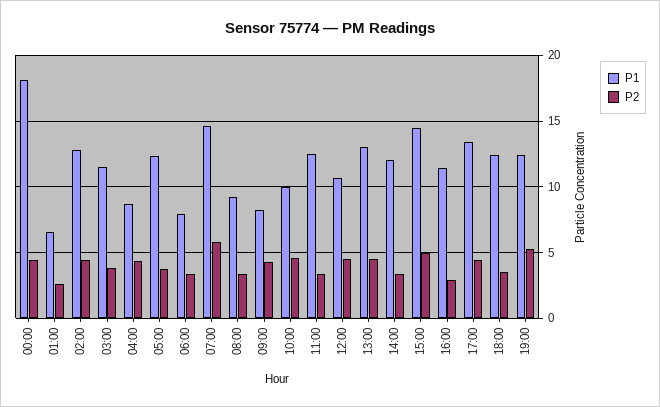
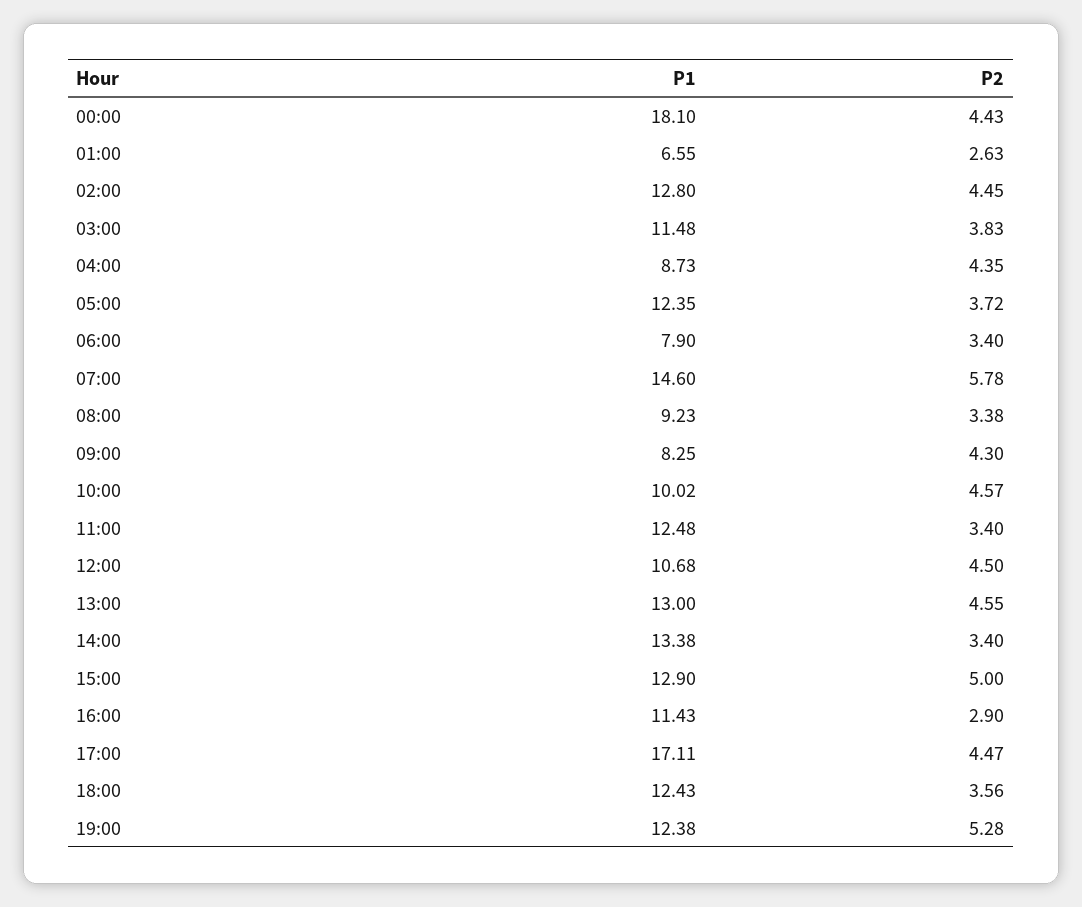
  {
    "P1": {
      "00:00": 18.1,
      "01:00": 6.55,
      "02:00": 12.8,
      "03:00": 11.48,
      "04:00": 8.73,
      "05:00": 12.35,
      "06:00": 7.9,
      "07:00": 14.6,
      "08:00": 9.23,
      "09:00": 8.25,
      "10:00": 10.02,
      "11:00": 12.48,
      "12:00": 10.68,
      "13:00": 13,
-     "14:00": 12,
+     "14:00": 13.38,
-     "15:00": 14.5,
+     "15:00": 12.9,
      "16:00": 11.43,
-     "17:00": 13.5,
+     "17:00": 17.11,
      "18:00": 12.43,
      "19:00": 12.38
    },
    "P2": {
      "00:00": 4.43,
      "01:00": 2.63,
      "02:00": 4.45,
      "03:00": 3.83,
      "04:00": 4.35,
      "05:00": 3.72,
      "06:00": 3.4,
      "07:00": 5.78,
      "08:00": 3.38,
      "09:00": 4.3,
      "10:00": 4.57,
      "11:00": 3.4,
      "12:00": 4.5,
      "13:00": 4.55,
      "14:00": 3.4,
      "15:00": 5,
      "16:00": 2.9,
      "17:00": 4.47,
      "18:00": 3.56,
      "19:00": 5.28
    }
  }

